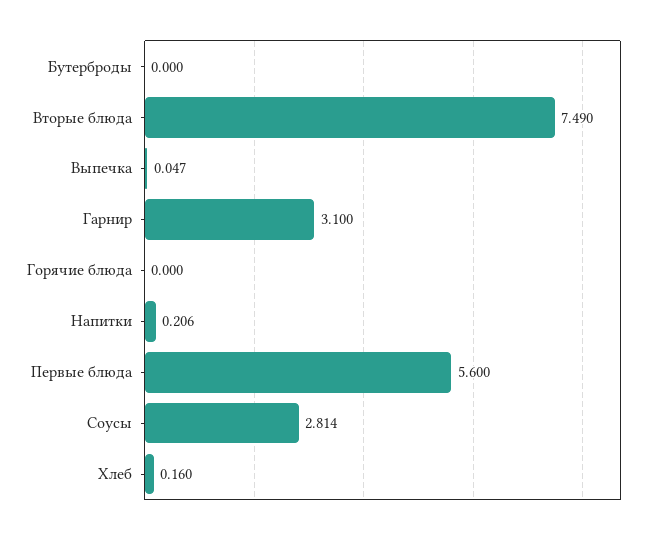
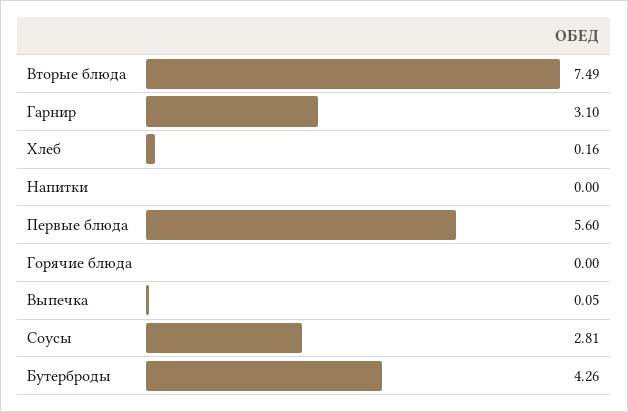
  {
-   "Бутерброды": 0,
+   "Бутерброды": 4.26,
    "Вторые блюда": 7.49,
    "Выпечка": 0.047,
    "Гарнир": 3.1,
    "Горячие блюда": 0,
-   "Напитки": 0.206,
+   "Напитки": 0,
    "Первые блюда": 5.6,
    "Соусы": 2.814,
    "Хлеб": 0.16
  }

